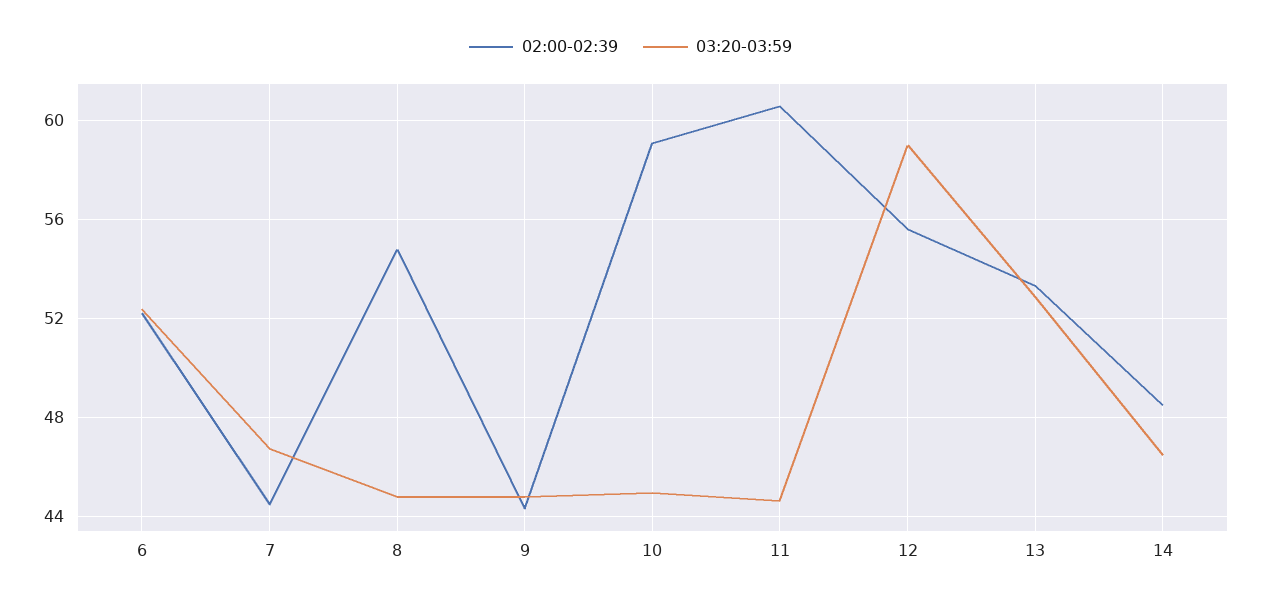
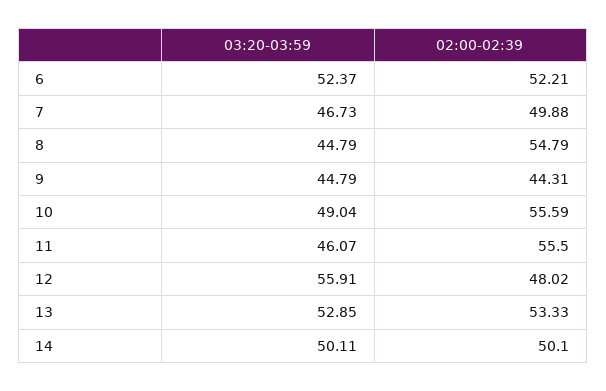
  {
    "02:00-02:39": {
      "6": 52.21,
-     "7": 44.5,
+     "7": 49.88,
      "8": 54.79,
      "9": 44.31,
-     "10": 59,
+     "10": 55.59,
-     "11": 60.5,
+     "11": 55.5,
-     "12": 55.5,
+     "12": 48.02,
      "13": 53.33,
-     "14": 48.5
+     "14": 50.1
    },
    "03:20-03:59": {
      "6": 52.37,
      "7": 46.73,
      "8": 44.79,
      "9": 44.79,
-     "10": 45,
+     "10": 49.04,
-     "11": 44.5,
+     "11": 46.07,
-     "12": 59,
+     "12": 55.91,
      "13": 52.85,
-     "14": 46.5
+     "14": 50.11
    }
  }

